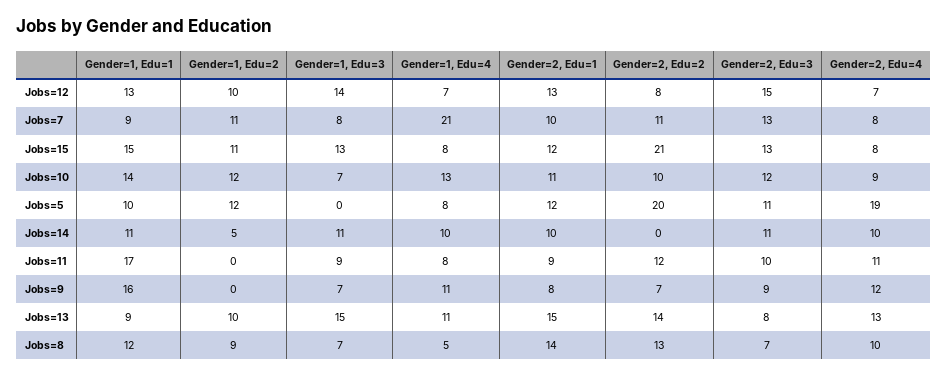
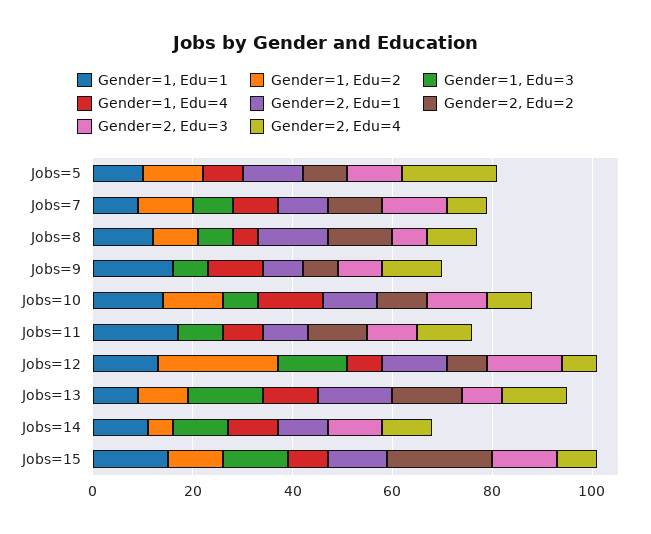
  {
    "Gender=1, Edu=1": {
      "Jobs=12": 13,
      "Jobs=7": 9,
      "Jobs=15": 15,
      "Jobs=10": 14,
      "Jobs=5": 10,
      "Jobs=14": 11,
      "Jobs=11": 17,
      "Jobs=9": 16,
      "Jobs=13": 9,
      "Jobs=8": 12
    },
    "Gender=1, Edu=2": {
-     "Jobs=12": 10,
+     "Jobs=12": 25,
      "Jobs=7": 11,
      "Jobs=15": 11,
      "Jobs=10": 12,
      "Jobs=5": 12,
      "Jobs=14": 5,
      "Jobs=11": 0,
      "Jobs=9": 0,
      "Jobs=13": 10,
      "Jobs=8": 9
    },
    "Gender=1, Edu=3": {
      "Jobs=12": 14,
      "Jobs=7": 8,
      "Jobs=15": 13,
      "Jobs=10": 7,
      "Jobs=5": 0,
      "Jobs=14": 11,
      "Jobs=11": 9,
      "Jobs=9": 7,
      "Jobs=13": 15,
      "Jobs=8": 7
    },
    "Gender=1, Edu=4": {
      "Jobs=12": 7,
-     "Jobs=7": 21,
+     "Jobs=7": 10,
      "Jobs=15": 8,
      "Jobs=10": 13,
      "Jobs=5": 8,
      "Jobs=14": 10,
      "Jobs=11": 8,
      "Jobs=9": 11,
      "Jobs=13": 11,
      "Jobs=8": 5
    },
    "Gender=2, Edu=1": {
      "Jobs=12": 13,
      "Jobs=7": 10,
      "Jobs=15": 12,
      "Jobs=10": 11,
      "Jobs=5": 12,
      "Jobs=14": 10,
      "Jobs=11": 9,
      "Jobs=9": 8,
      "Jobs=13": 15,
      "Jobs=8": 14
    },
    "Gender=2, Edu=2": {
      "Jobs=12": 8,
      "Jobs=7": 11,
      "Jobs=15": 21,
      "Jobs=10": 10,
-     "Jobs=5": 20,
+     "Jobs=5": 10,
      "Jobs=14": 0,
      "Jobs=11": 12,
      "Jobs=9": 7,
      "Jobs=13": 14,
      "Jobs=8": 13
    },
    "Gender=2, Edu=3": {
      "Jobs=12": 15,
      "Jobs=7": 13,
      "Jobs=15": 13,
      "Jobs=10": 12,
      "Jobs=5": 11,
      "Jobs=14": 11,
      "Jobs=11": 10,
      "Jobs=9": 9,
      "Jobs=13": 8,
      "Jobs=8": 7
    },
    "Gender=2, Edu=4": {
      "Jobs=12": 7,
      "Jobs=7": 8,
      "Jobs=15": 8,
      "Jobs=10": 9,
      "Jobs=5": 19,
      "Jobs=14": 10,
      "Jobs=11": 11,
      "Jobs=9": 12,
      "Jobs=13": 13,
      "Jobs=8": 10
    }
  }

